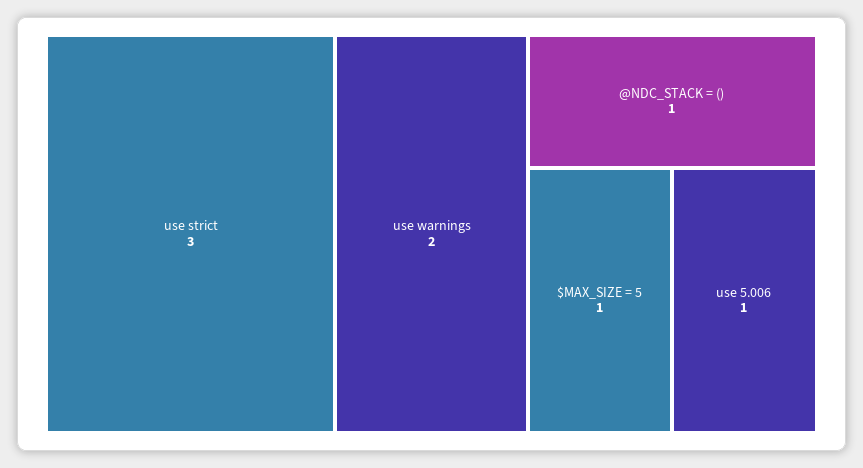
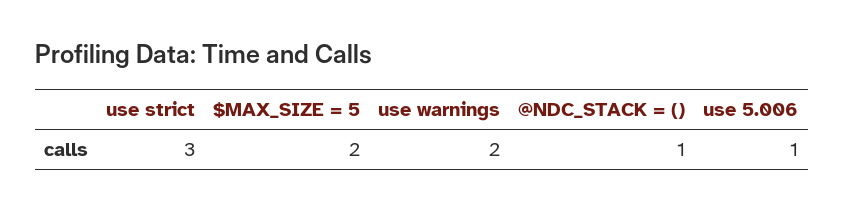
  {
    "use strict": 3,
    "use warnings": 2,
    "@NDC_STACK = ()": 1,
-   "$MAX_SIZE = 5": 1,
+   "$MAX_SIZE = 5": 2,
    "use 5.006": 1
  }

